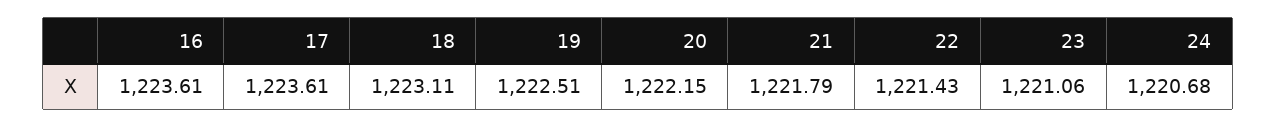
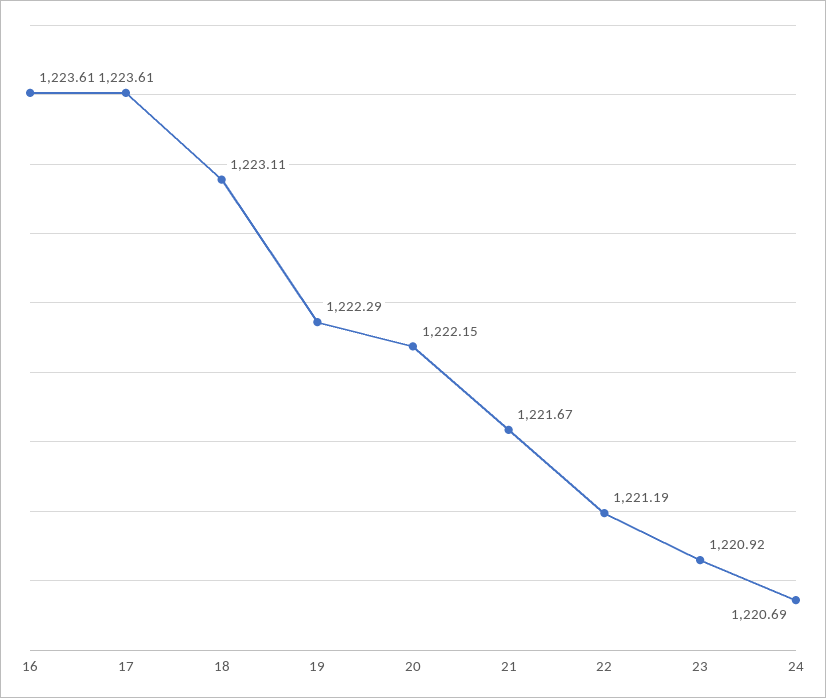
  {
    "16": 1223.61,
    "17": 1223.61,
    "18": 1223.11,
-   "19": 1222.51,
+   "19": 1222.29,
    "20": 1222.15,
-   "21": 1221.79,
+   "21": 1221.67,
-   "22": 1221.43,
+   "22": 1221.19,
-   "23": 1221.06,
+   "23": 1220.92,
-   "24": 1220.68
+   "24": 1220.69
  }

